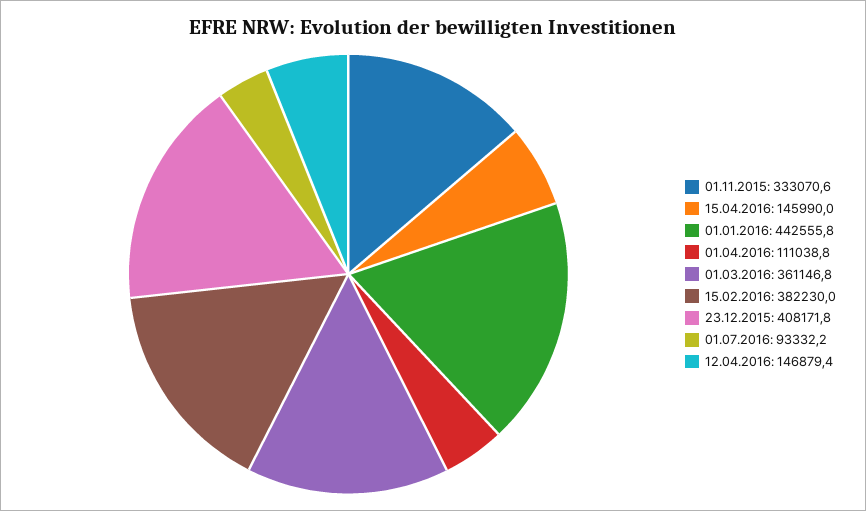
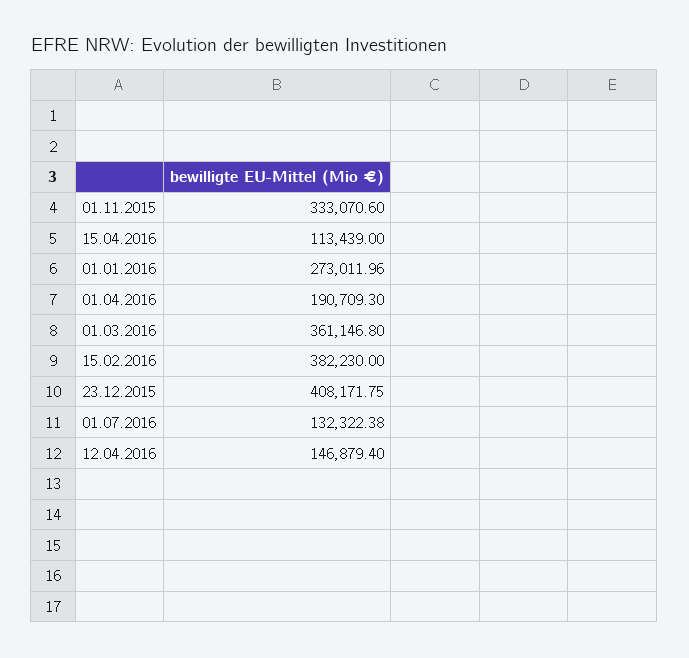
  {
    "01.11.2015": 333070.6,
-   "15.04.2016": 145990,
+   "15.04.2016": 113439,
-   "01.01.2016": 442555.8,
+   "01.01.2016": 273011.96,
-   "01.04.2016": 111038.8,
+   "01.04.2016": 190709.3,
    "01.03.2016": 361146.8,
    "15.02.2016": 382230,
    "23.12.2015": 408171.75,
-   "01.07.2016": 93332.2,
+   "01.07.2016": 132322.38,
    "12.04.2016": 146879.4
  }

